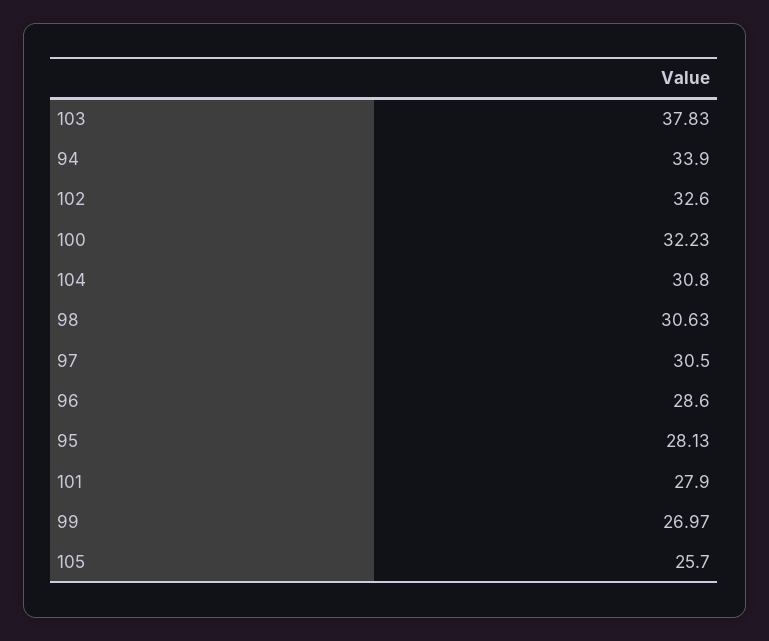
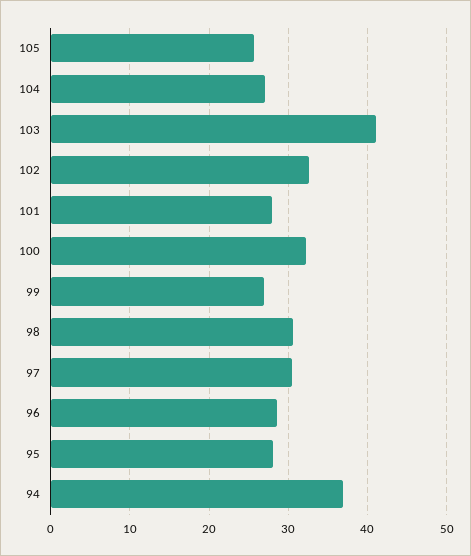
  {
-   "103": 37.83,
+   "103": 41,
-   "94": 33.9,
+   "94": 37,
    "102": 32.6,
    "100": 32.23,
-   "104": 30.8,
+   "104": 27,
    "98": 30.63,
    "97": 30.5,
    "96": 28.6,
    "95": 28.13,
    "101": 27.9,
    "99": 26.97,
    "105": 25.7
  }

